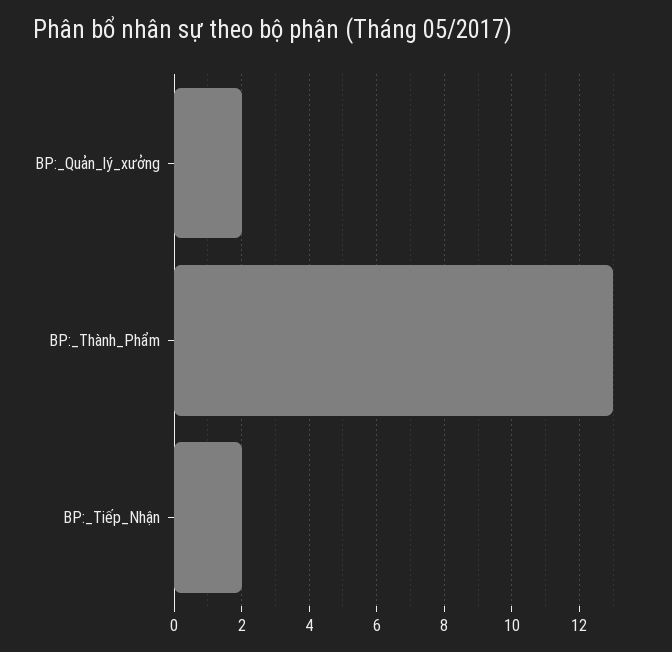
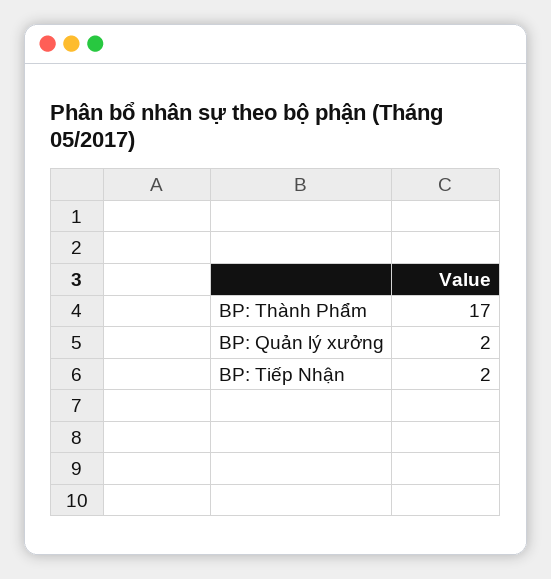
  {
    "BP:_Quản_lý_xưởng": 2,
-   "BP:_Thành_Phẩm": 13,
+   "BP:_Thành_Phẩm": 17,
    "BP:_Tiếp_Nhận": 2
  }

